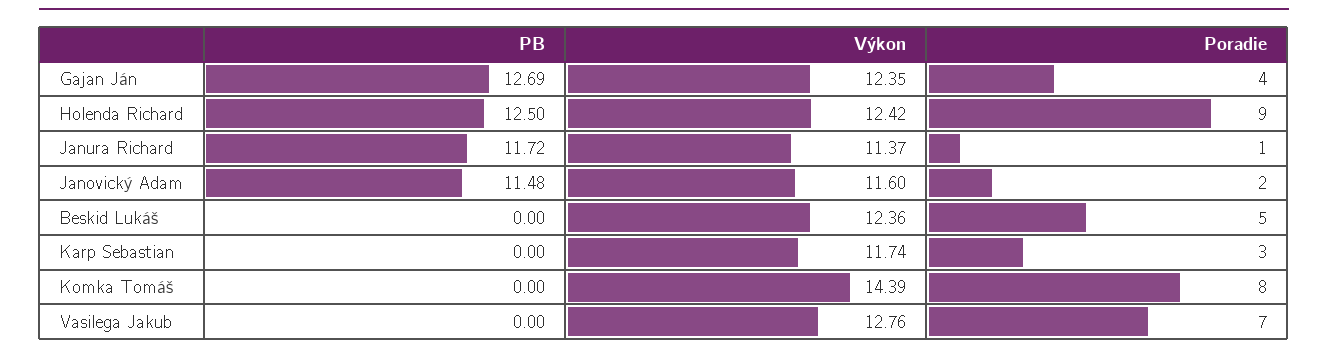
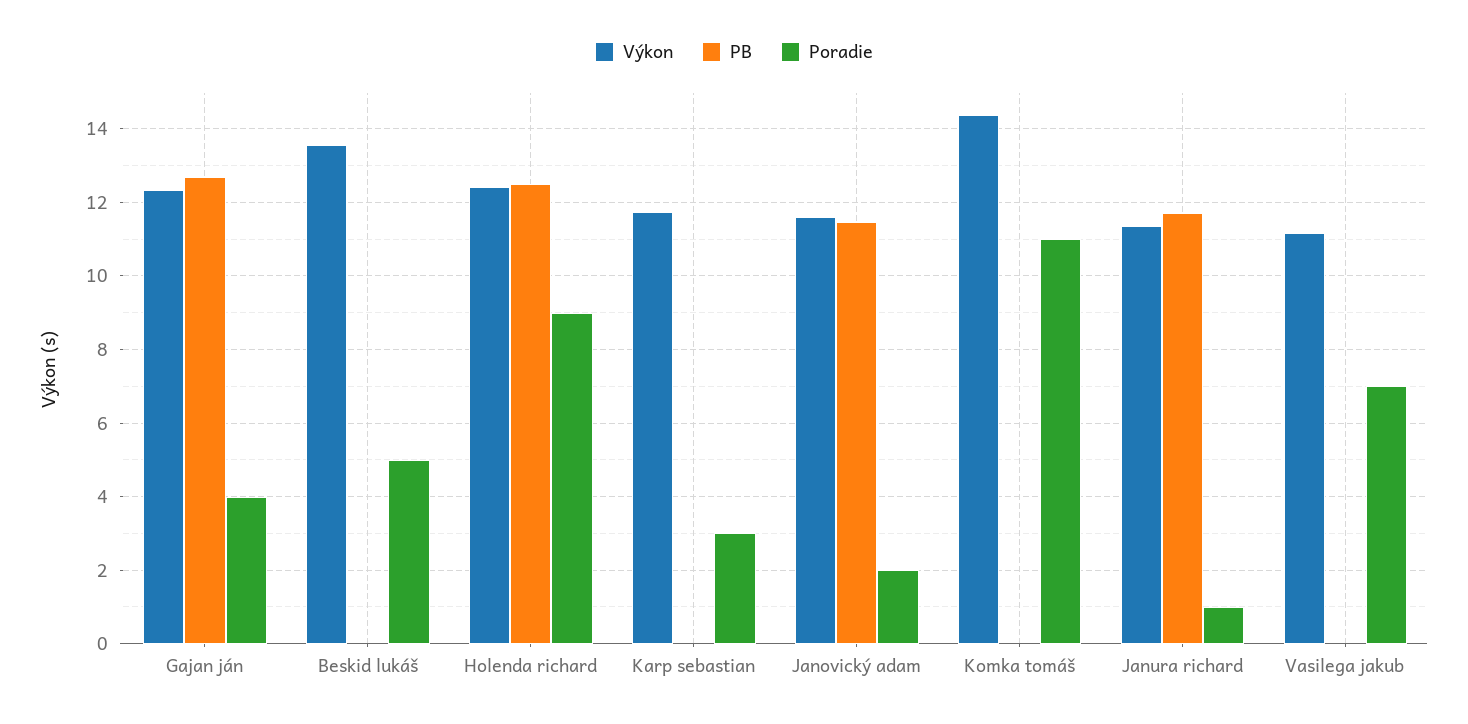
  {
    "PB": {
      "Gajan Ján": 12.69,
      "Holenda Richard": 12.5,
      "Janura Richard": 11.72,
      "Janovický Adam": 11.48,
      "Beskid Lukáš": 0,
      "Karp Sebastian": 0,
      "Komka Tomáš": 0,
      "Vasilega Jakub": 0
    },
    "Výkon": {
      "Gajan Ján": 12.35,
      "Holenda Richard": 12.42,
      "Janura Richard": 11.37,
      "Janovický Adam": 11.6,
-     "Beskid Lukáš": 12.36,
+     "Beskid Lukáš": 13.6,
      "Karp Sebastian": 11.74,
      "Komka Tomáš": 14.39,
-     "Vasilega Jakub": 12.76
+     "Vasilega Jakub": 11.2
    },
    "Poradie": {
      "Gajan Ján": 4,
      "Holenda Richard": 9,
      "Janura Richard": 1,
      "Janovický Adam": 2,
      "Beskid Lukáš": 5,
      "Karp Sebastian": 3,
-     "Komka Tomáš": 8,
+     "Komka Tomáš": 11,
      "Vasilega Jakub": 7
    }
  }

